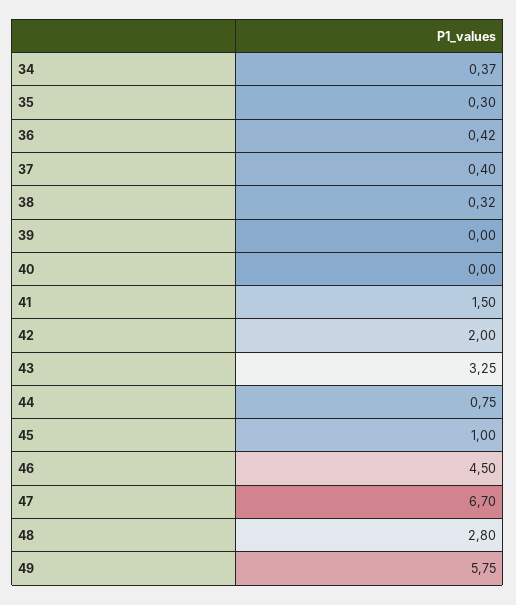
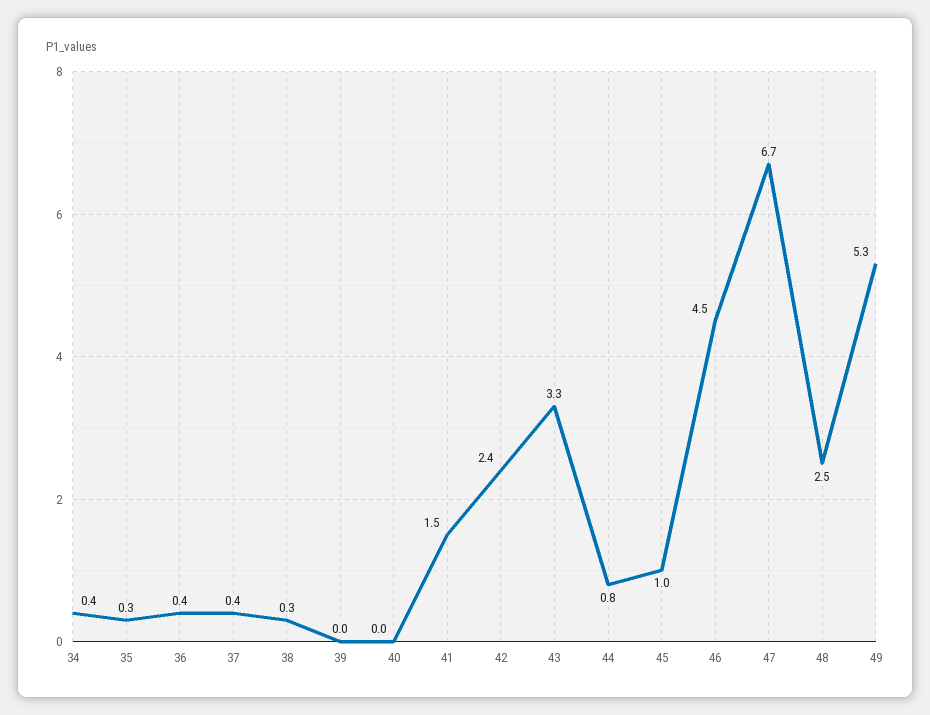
  {
    "34": 0.37,
    "35": 0.3,
    "36": 0.42,
    "37": 0.4,
    "38": 0.32,
    "39": 0,
    "40": 0,
    "41": 1.5,
-   "42": 2,
+   "42": 2.4,
    "43": 3.25,
    "44": 0.75,
    "45": 1,
    "46": 4.5,
    "47": 6.7,
-   "48": 2.8,
+   "48": 2.5,
-   "49": 5.75
+   "49": 5.3
  }

